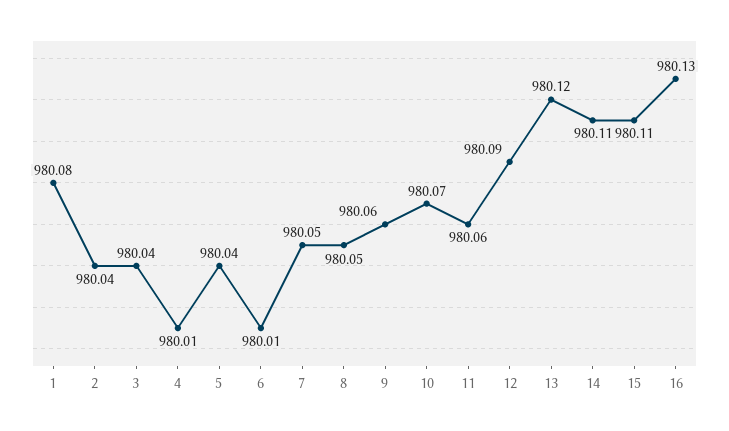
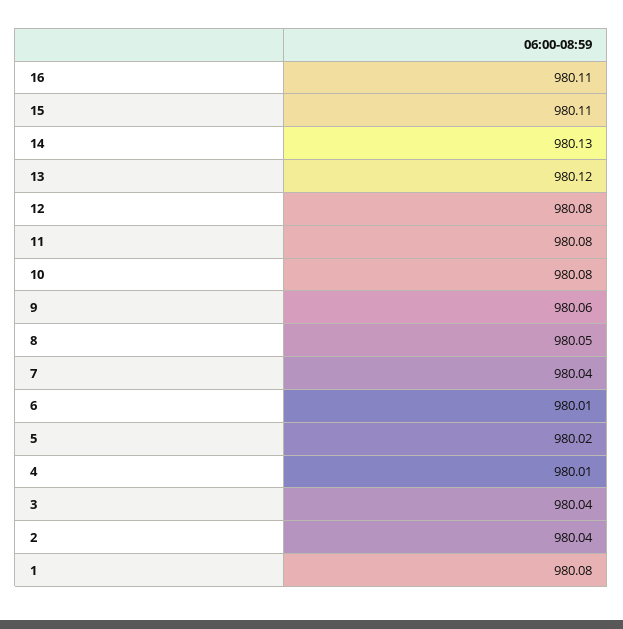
  {
    "1": 980.08,
    "2": 980.04,
    "3": 980.04,
    "4": 980.01,
-   "5": 980.04,
+   "5": 980.02,
    "6": 980.01,
-   "7": 980.05,
+   "7": 980.04,
    "8": 980.05,
    "9": 980.06,
-   "10": 980.07,
+   "10": 980.08,
-   "11": 980.06,
+   "11": 980.08,
-   "12": 980.09,
+   "12": 980.08,
    "13": 980.12,
-   "14": 980.11,
+   "14": 980.13,
    "15": 980.11,
-   "16": 980.13
+   "16": 980.11
  }

